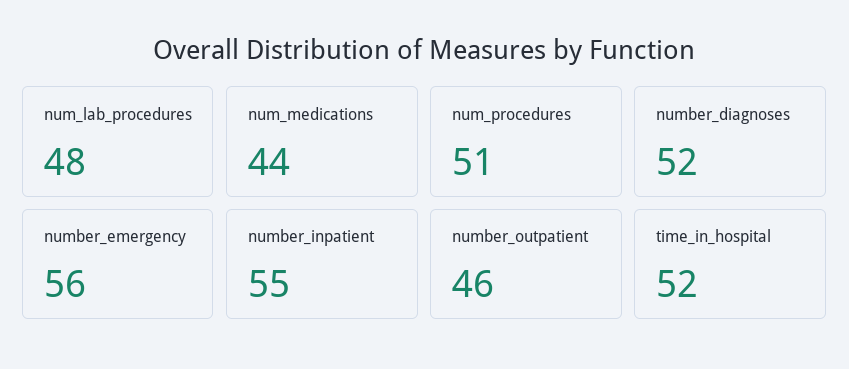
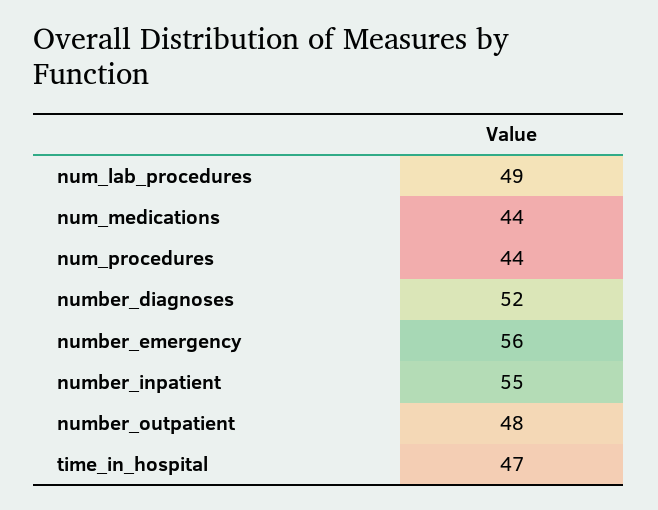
  {
-   "num_lab_procedures": 48,
+   "num_lab_procedures": 49,
    "num_medications": 44,
-   "num_procedures": 51,
+   "num_procedures": 44,
    "number_diagnoses": 52,
    "number_emergency": 56,
    "number_inpatient": 55,
-   "number_outpatient": 46,
+   "number_outpatient": 48,
-   "time_in_hospital": 52
+   "time_in_hospital": 47
  }

